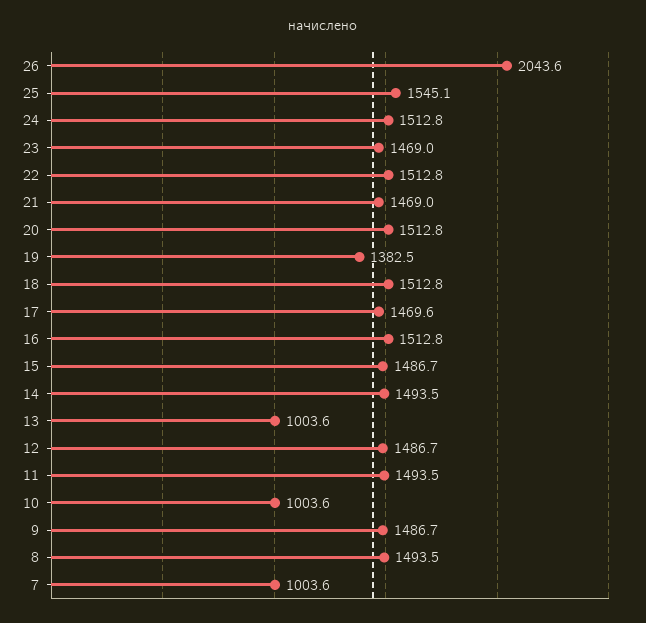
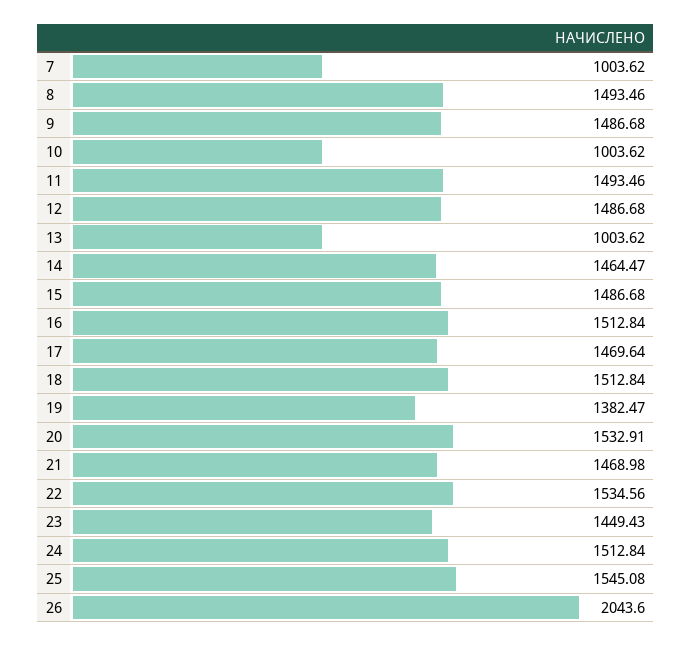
  {
    "26": 2043.6,
    "25": 1545.08,
    "24": 1512.84,
-   "23": 1469,
+   "23": 1449.43,
-   "22": 1512.8,
+   "22": 1534.56,
    "21": 1468.98,
-   "20": 1512.8,
+   "20": 1532.91,
    "19": 1382.47,
    "18": 1512.84,
    "17": 1469.64,
    "16": 1512.84,
    "15": 1486.68,
-   "14": 1493.5,
+   "14": 1464.47,
    "13": 1003.62,
    "12": 1486.68,
    "11": 1493.46,
    "10": 1003.62,
    "9": 1486.68,
    "8": 1493.46,
    "7": 1003.62
  }

